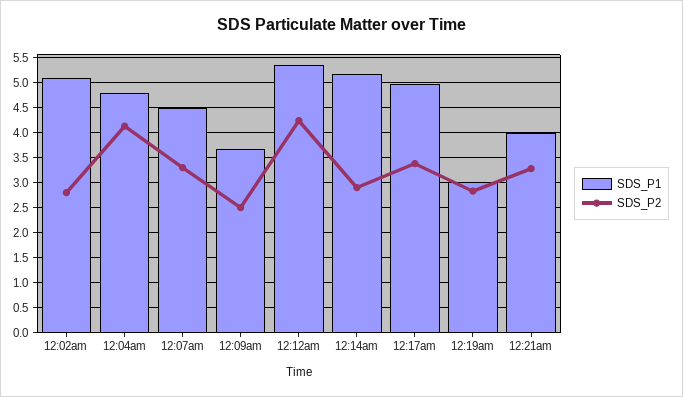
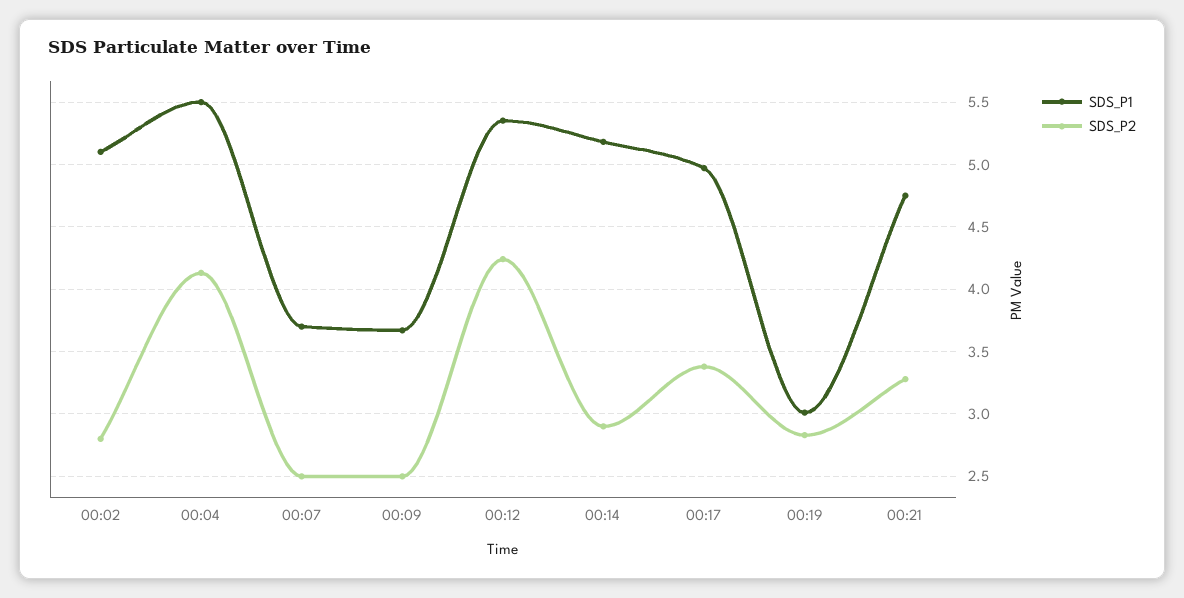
  {
    "SDS_P1": {
      "12:02am": 5.1,
-     "12:04am": 4.75,
+     "12:04am": 5.5,
-     "12:07am": 4.5,
+     "12:07am": 3.7,
      "12:09am": 3.65,
      "12:12am": 5.35,
      "12:14am": 5.2,
      "12:17am": 4.95,
      "12:19am": 3,
-     "12:21am": 4
+     "12:21am": 4.75
    },
    "SDS_P2": {
      "12:02am": 2.8,
      "12:04am": 4.15,
-     "12:07am": 3.25,
+     "12:07am": 2.5,
      "12:09am": 2.5,
      "12:12am": 4.25,
      "12:14am": 2.9,
      "12:17am": 3.4,
      "12:19am": 2.85,
      "12:21am": 3.3
    }
  }

